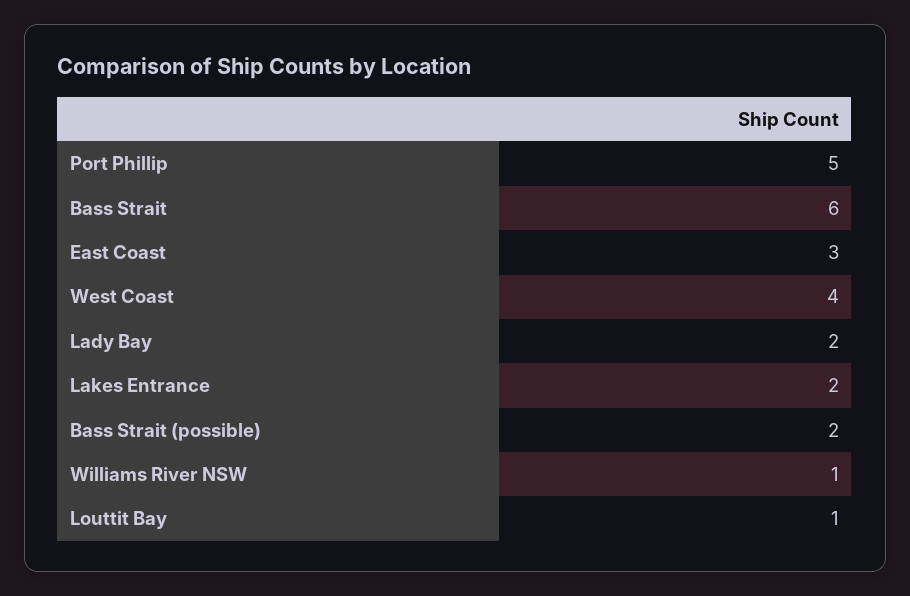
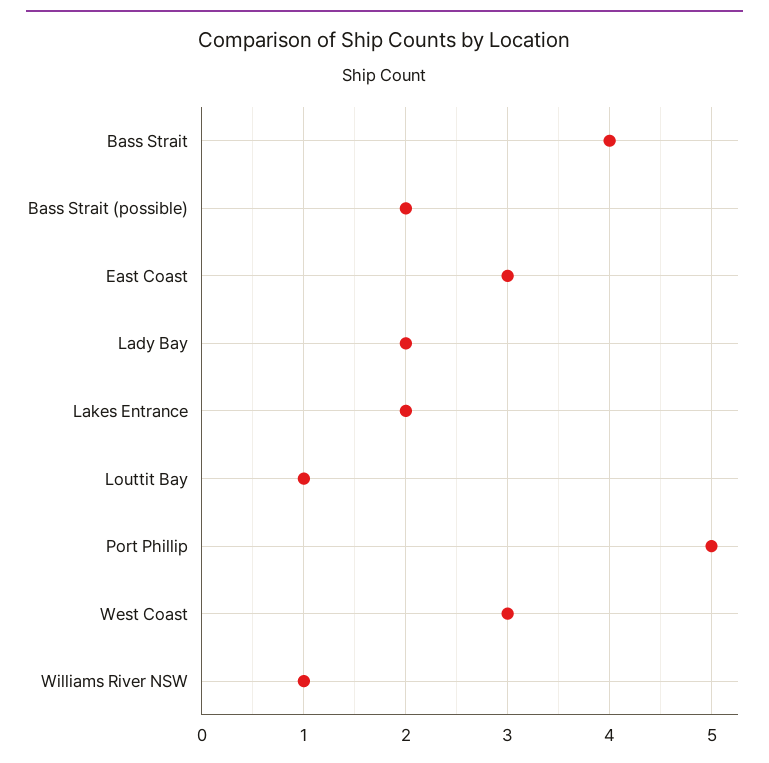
  {
    "Port Phillip": 5,
-   "Bass Strait": 6,
+   "Bass Strait": 4,
    "East Coast": 3,
-   "West Coast": 4,
+   "West Coast": 3,
    "Lady Bay": 2,
    "Lakes Entrance": 2,
    "Bass Strait (possible)": 2,
    "Williams River NSW": 1,
    "Louttit Bay": 1
  }

